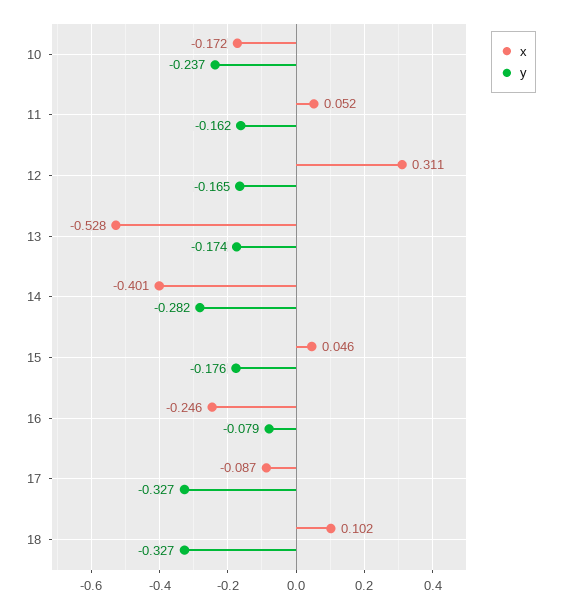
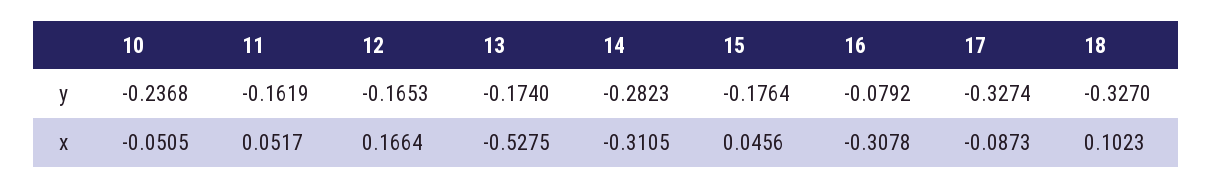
  {
    "x": {
-     "10": -0.172,
+     "10": -0.0505,
      "11": 0.0517,
-     "12": 0.311,
+     "12": 0.1664,
      "13": -0.5275,
-     "14": -0.401,
+     "14": -0.3105,
      "15": 0.0456,
-     "16": -0.246,
+     "16": -0.3078,
      "17": -0.0873,
      "18": 0.1023
    },
    "y": {
      "10": -0.2368,
      "11": -0.1619,
      "12": -0.1653,
      "13": -0.174,
      "14": -0.2823,
      "15": -0.1764,
      "16": -0.0792,
      "17": -0.3274,
      "18": -0.327
    }
  }

